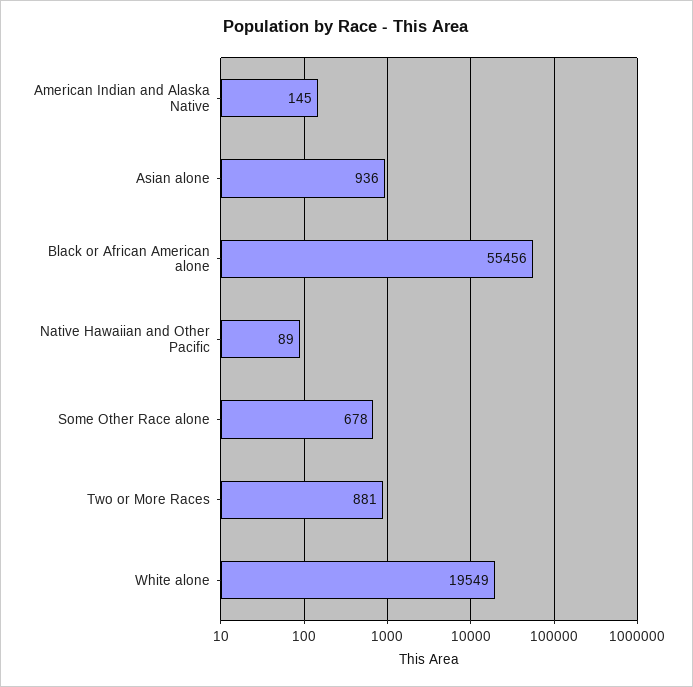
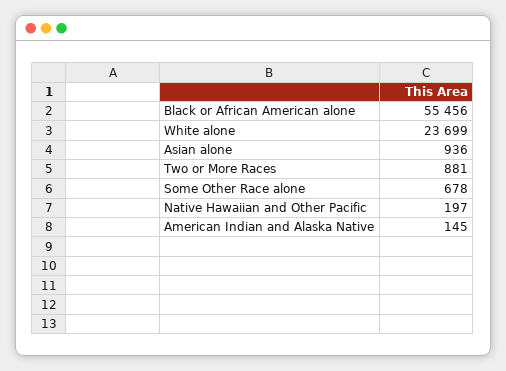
  {
    "American Indian and Alaska Native": 145,
    "Asian alone": 936,
    "Black or African American alone": 55456,
-   "Native Hawaiian and Other Pacific": 89,
+   "Native Hawaiian and Other Pacific": 197,
    "Some Other Race alone": 678,
    "Two or More Races": 881,
-   "White alone": 19549
+   "White alone": 23699
  }

